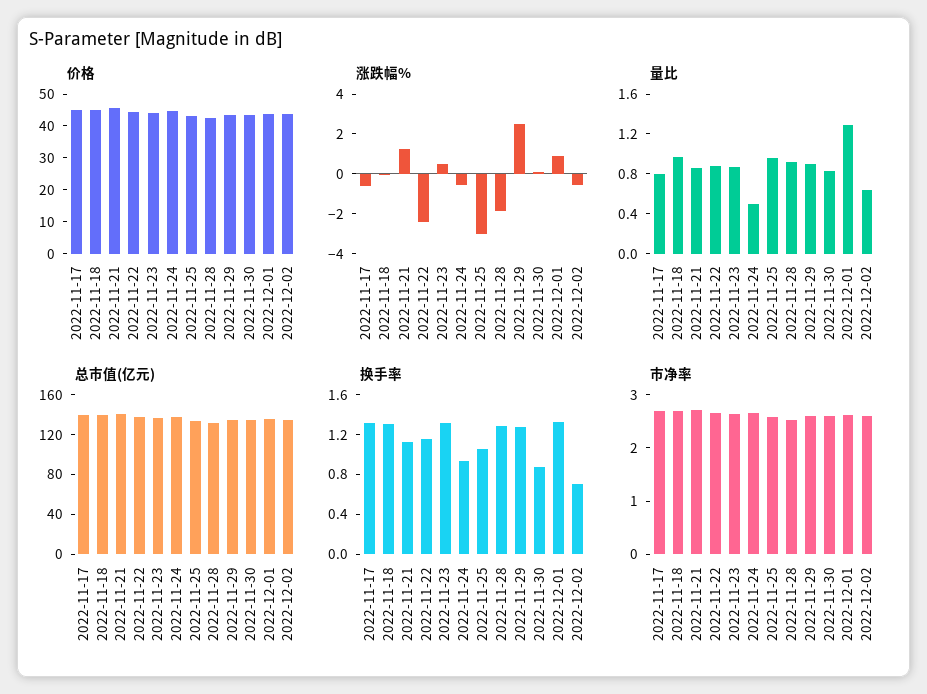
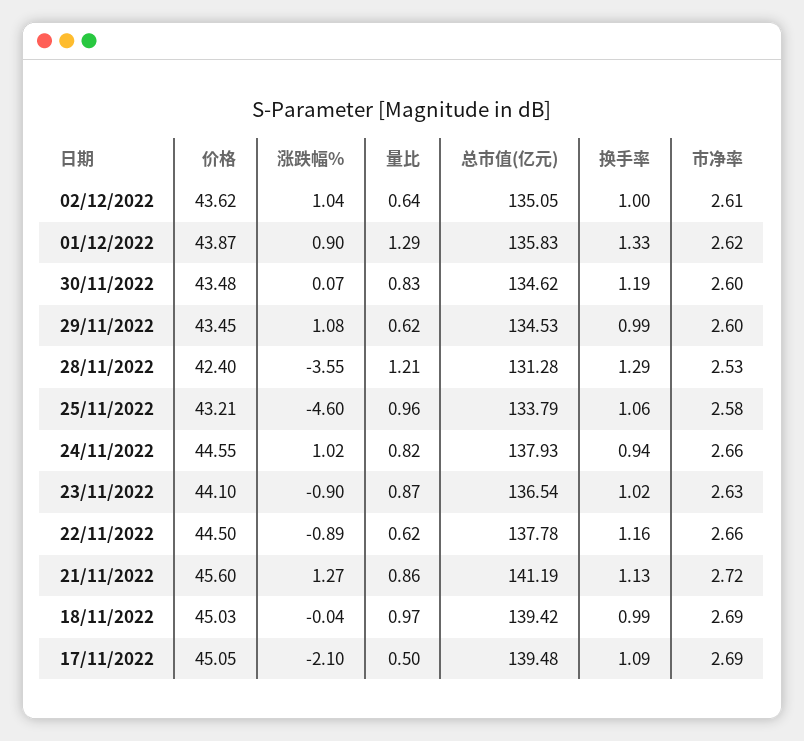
  {
    "价格": {
      "2022-11-17": 45.05,
      "2022-11-18": 45.03,
      "2022-11-21": 45.6,
      "2022-11-22": 44.5,
      "2022-11-23": 44.1,
      "2022-11-24": 44.55,
      "2022-11-25": 43.21,
      "2022-11-28": 42.4,
      "2022-11-29": 43.45,
      "2022-11-30": 43.48,
      "2022-12-01": 43.87,
      "2022-12-02": 43.62
    },
    "涨跌幅%": {
-     "2022-11-17": -0.5,
+     "2022-11-17": -2.1,
      "2022-11-18": -0.04,
      "2022-11-21": 1.27,
-     "2022-11-22": -2.5,
+     "2022-11-22": -0.89,
-     "2022-11-23": 0.5,
+     "2022-11-23": -0.9,
-     "2022-11-24": -0.5,
+     "2022-11-24": 1.02,
-     "2022-11-25": -3,
+     "2022-11-25": -4.6,
-     "2022-11-28": -2,
+     "2022-11-28": -3.55,
-     "2022-11-29": 2.5,
+     "2022-11-29": 1.08,
      "2022-11-30": 0.07,
      "2022-12-01": 0.9,
-     "2022-12-02": -0.5
+     "2022-12-02": 1.04
    },
    "量比": {
-     "2022-11-17": 0.8,
+     "2022-11-17": 0.5,
      "2022-11-18": 0.97,
      "2022-11-21": 0.86,
-     "2022-11-22": 0.9,
+     "2022-11-22": 0.62,
      "2022-11-23": 0.87,
-     "2022-11-24": 0.5,
+     "2022-11-24": 0.82,
      "2022-11-25": 0.96,
-     "2022-11-28": 0.9,
+     "2022-11-28": 1.21,
-     "2022-11-29": 0.9,
+     "2022-11-29": 0.62,
      "2022-11-30": 0.83,
      "2022-12-01": 1.29,
      "2022-12-02": 0.64
    },
    "总市值(亿元)": {
      "2022-11-17": 139.48,
      "2022-11-18": 139.42,
      "2022-11-21": 141.19,
      "2022-11-22": 137.78,
      "2022-11-23": 136.54,
      "2022-11-24": 137.93,
      "2022-11-25": 133.79,
      "2022-11-28": 131.28,
      "2022-11-29": 134.53,
      "2022-11-30": 134.62,
      "2022-12-01": 135.83,
      "2022-12-02": 135.05
    },
    "换手率": {
-     "2022-11-17": 1.3,
+     "2022-11-17": 1.09,
-     "2022-11-18": 1.3,
+     "2022-11-18": 0.99,
      "2022-11-21": 1.13,
      "2022-11-22": 1.16,
-     "2022-11-23": 1.3,
+     "2022-11-23": 1.02,
      "2022-11-24": 0.94,
      "2022-11-25": 1.06,
      "2022-11-28": 1.29,
-     "2022-11-29": 1.3,
+     "2022-11-29": 0.99,
-     "2022-11-30": 0.9,
+     "2022-11-30": 1.19,
      "2022-12-01": 1.33,
-     "2022-12-02": 0.7
+     "2022-12-02": 1
    },
    "市净率": {
      "2022-11-17": 2.69,
      "2022-11-18": 2.69,
      "2022-11-21": 2.72,
      "2022-11-22": 2.66,
      "2022-11-23": 2.63,
      "2022-11-24": 2.66,
      "2022-11-25": 2.58,
      "2022-11-28": 2.53,
      "2022-11-29": 2.6,
      "2022-11-30": 2.6,
      "2022-12-01": 2.62,
      "2022-12-02": 2.61
    }
  }

